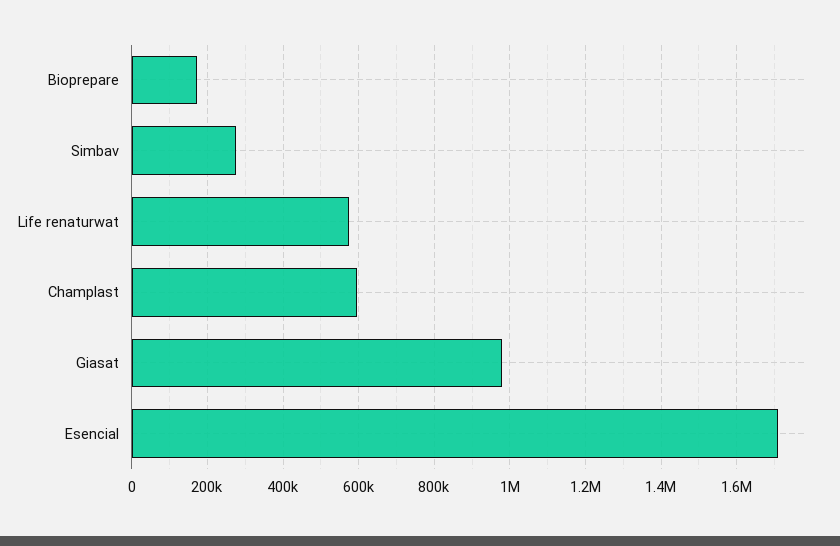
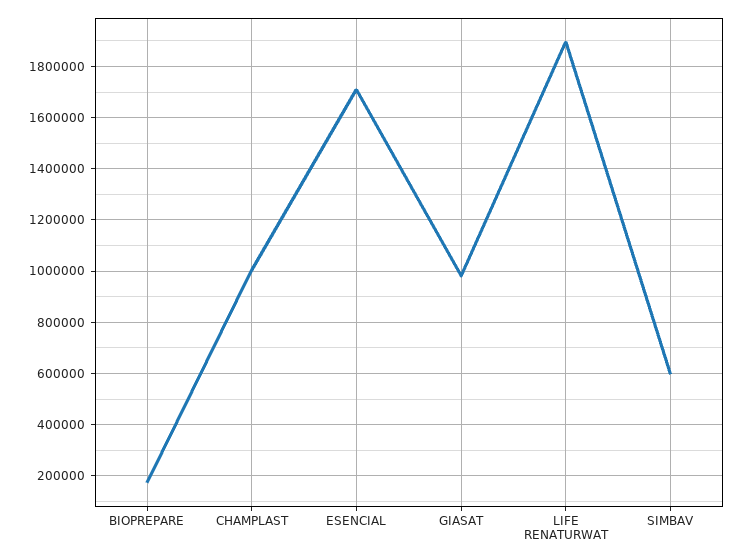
  {
    "Bioprepare": 180000,
-   "Simbav": 280000,
+   "Simbav": 600000,
-   "Life renaturwat": 580000,
+   "Life renaturwat": 1900000,
-   "Champlast": 600000,
+   "Champlast": 1000000,
    "Giasat": 980000,
    "Esencial": 1700000
  }

